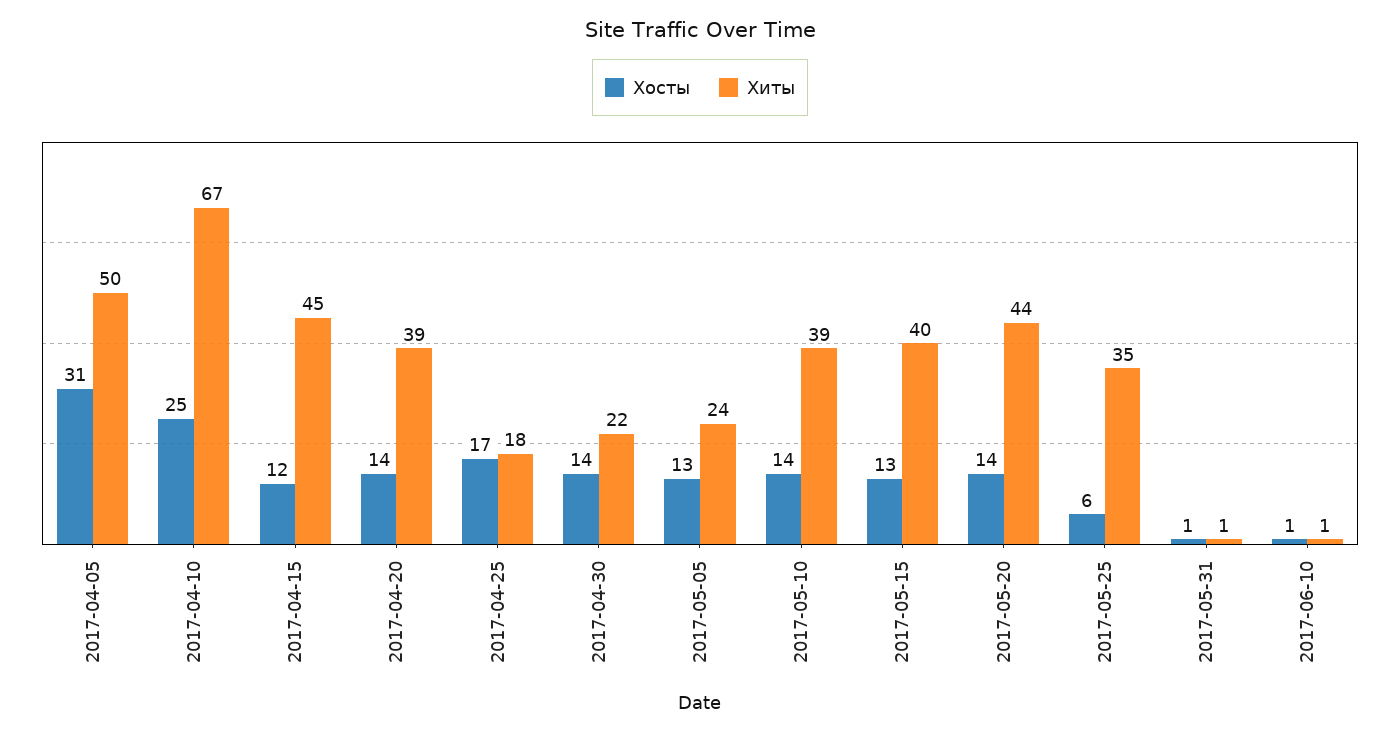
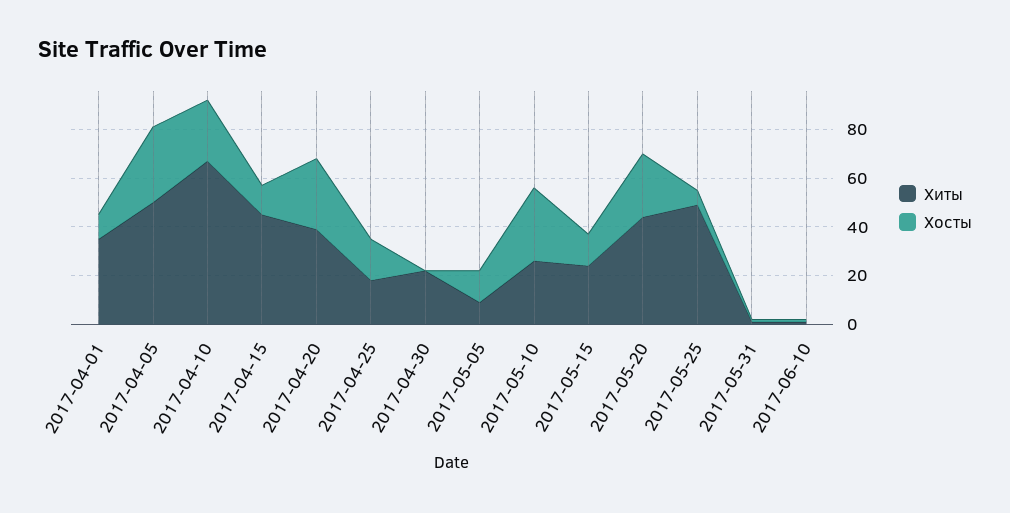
  {
    "Хосты": {
      "2017-04-05": 31,
      "2017-04-10": 25,
      "2017-04-15": 12,
-     "2017-04-20": 14,
+     "2017-04-20": 30,
      "2017-04-25": 17,
-     "2017-04-30": 14,
+     "2017-04-30": 0,
      "2017-05-05": 13,
-     "2017-05-10": 14,
+     "2017-05-10": 30,
      "2017-05-15": 13,
-     "2017-05-20": 14,
+     "2017-05-20": 25,
      "2017-05-25": 6,
      "2017-05-31": 1,
-     "2017-06-10": 1
+     "2017-06-10": 1,
+     "2017-04-01": 10
    },
    "Хиты": {
      "2017-04-05": 50,
      "2017-04-10": 67,
      "2017-04-15": 45,
      "2017-04-20": 39,
      "2017-04-25": 18,
      "2017-04-30": 22,
-     "2017-05-05": 24,
+     "2017-05-05": 10,
-     "2017-05-10": 39,
+     "2017-05-10": 25,
-     "2017-05-15": 40,
+     "2017-05-15": 25,
      "2017-05-20": 44,
-     "2017-05-25": 35,
+     "2017-05-25": 50,
      "2017-05-31": 1,
-     "2017-06-10": 1
+     "2017-06-10": 1,
+     "2017-04-01": 35
    }
  }

